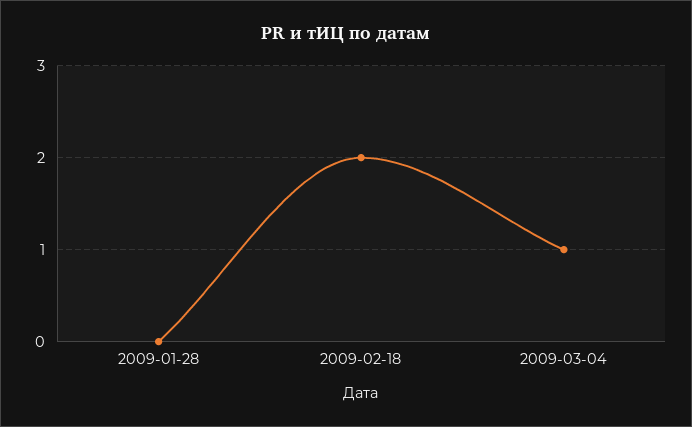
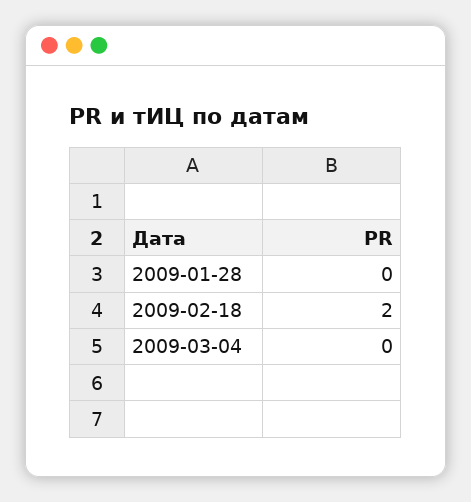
  {
    "2009-01-28": 0,
    "2009-02-18": 2,
-   "2009-03-04": 1
+   "2009-03-04": 0
  }

